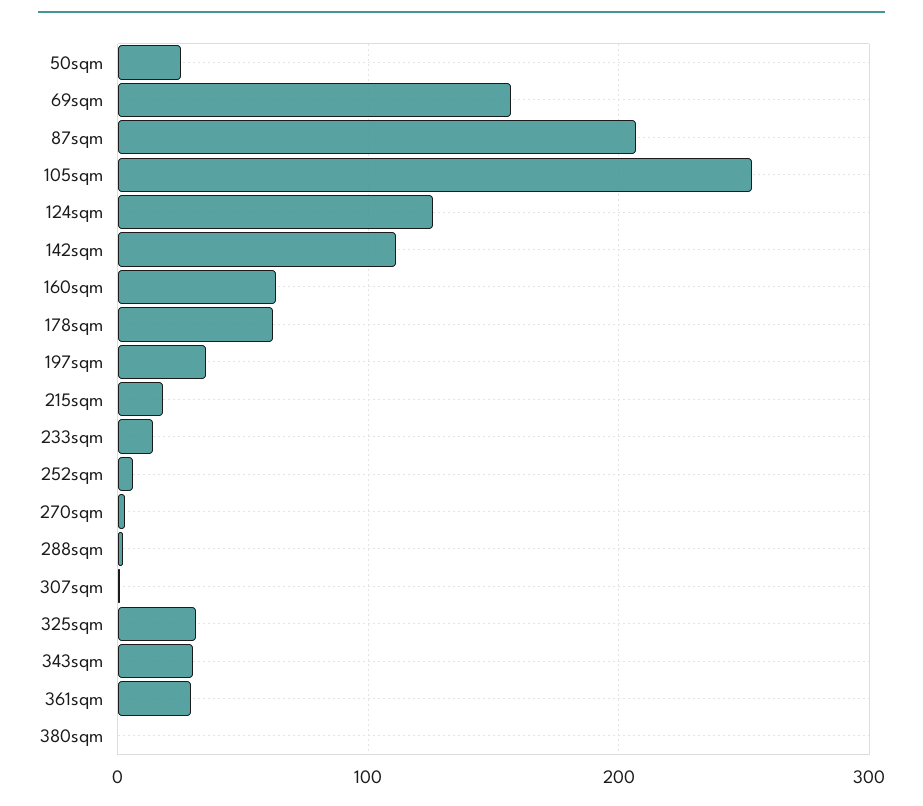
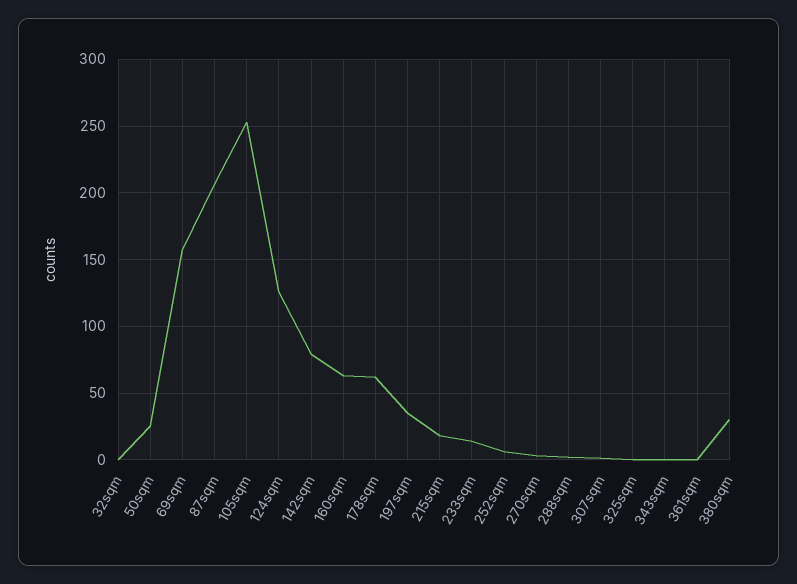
  {
    "50sqm": 25,
    "69sqm": 155,
    "87sqm": 205,
    "105sqm": 255,
    "124sqm": 125,
-   "142sqm": 110,
+   "142sqm": 80,
    "160sqm": 65,
    "178sqm": 60,
    "197sqm": 35,
    "215sqm": 20,
    "233sqm": 15,
    "252sqm": 5,
    "270sqm": 5,
    "288sqm": 0,
    "307sqm": 0,
-   "325sqm": 30,
+   "325sqm": 0,
-   "343sqm": 30,
+   "343sqm": 0,
-   "361sqm": 30,
+   "361sqm": 0,
-   "380sqm": 0
+   "380sqm": 30,
+   "32sqm": 0
  }

